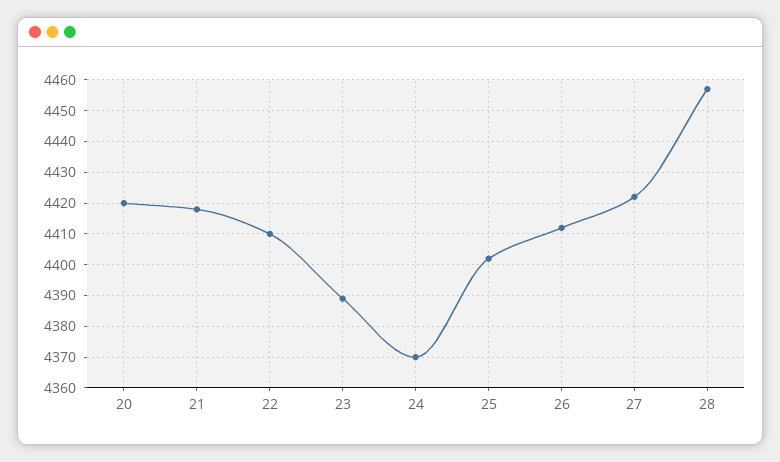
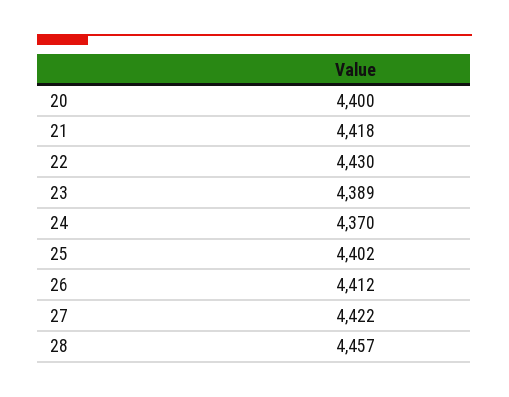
  {
-   "20": 4420,
+   "20": 4400,
    "21": 4418,
-   "22": 4410,
+   "22": 4430,
    "23": 4389,
    "24": 4370,
    "25": 4402,
    "26": 4412,
    "27": 4422,
    "28": 4457
  }

